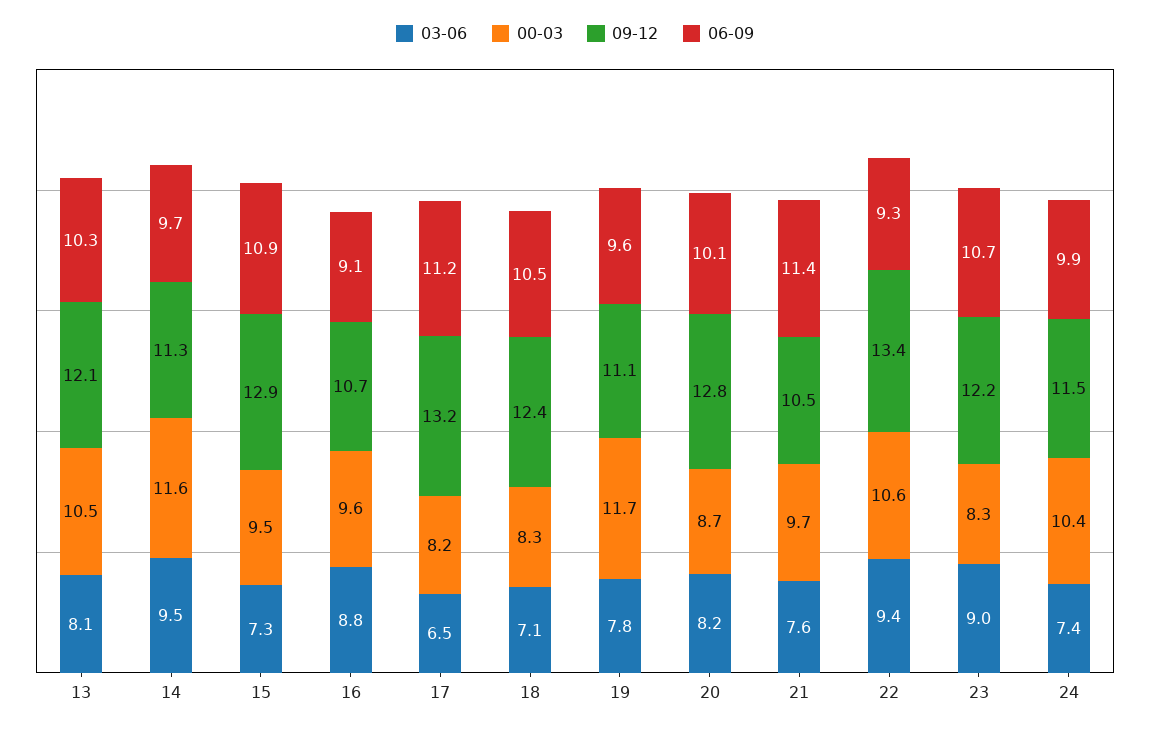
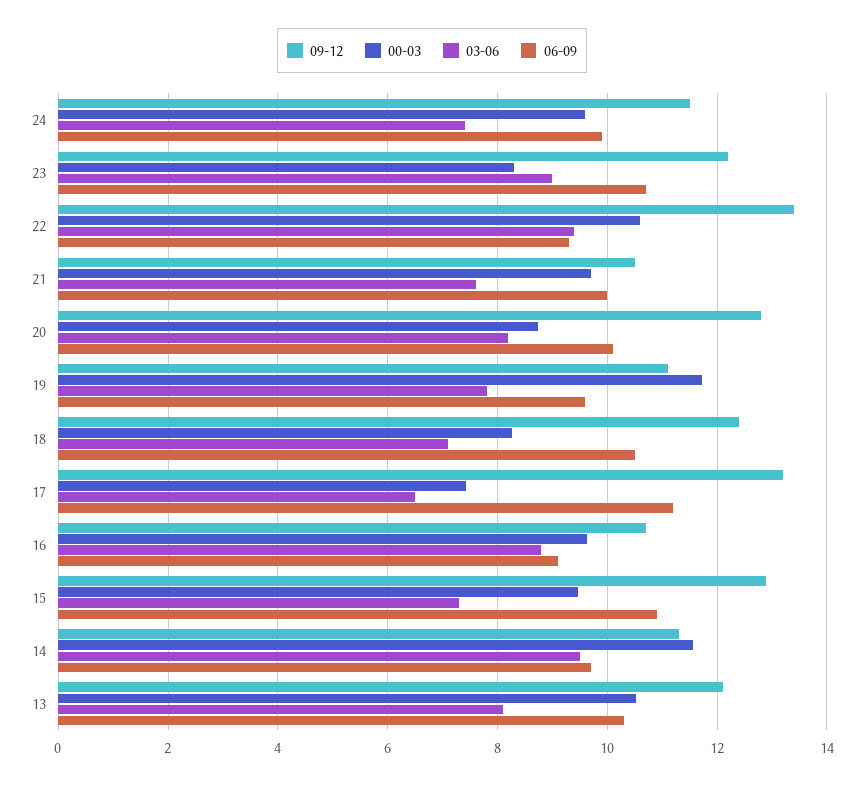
  {
    "03-06": {
      "13": 8.1,
      "14": 9.5,
      "15": 7.3,
      "16": 8.8,
      "17": 6.5,
      "18": 7.1,
      "19": 7.8,
      "20": 8.2,
      "21": 7.6,
      "22": 9.4,
      "23": 9,
      "24": 7.4
    },
    "00-03": {
      "13": 10.5,
      "14": 11.6,
      "15": 9.5,
      "16": 9.6,
-     "17": 8.2,
+     "17": 7.4,
      "18": 8.3,
      "19": 11.7,
      "20": 8.7,
      "21": 9.7,
      "22": 10.6,
      "23": 8.3,
-     "24": 10.4
+     "24": 9.6
    },
    "09-12": {
      "13": 12.1,
      "14": 11.3,
      "15": 12.9,
      "16": 10.7,
      "17": 13.2,
      "18": 12.4,
      "19": 11.1,
      "20": 12.8,
      "21": 10.5,
      "22": 13.4,
      "23": 12.2,
      "24": 11.5
    },
    "06-09": {
      "13": 10.3,
      "14": 9.7,
      "15": 10.9,
      "16": 9.1,
      "17": 11.2,
      "18": 10.5,
      "19": 9.6,
      "20": 10.1,
-     "21": 11.4,
+     "21": 10,
      "22": 9.3,
      "23": 10.7,
      "24": 9.9
    }
  }

